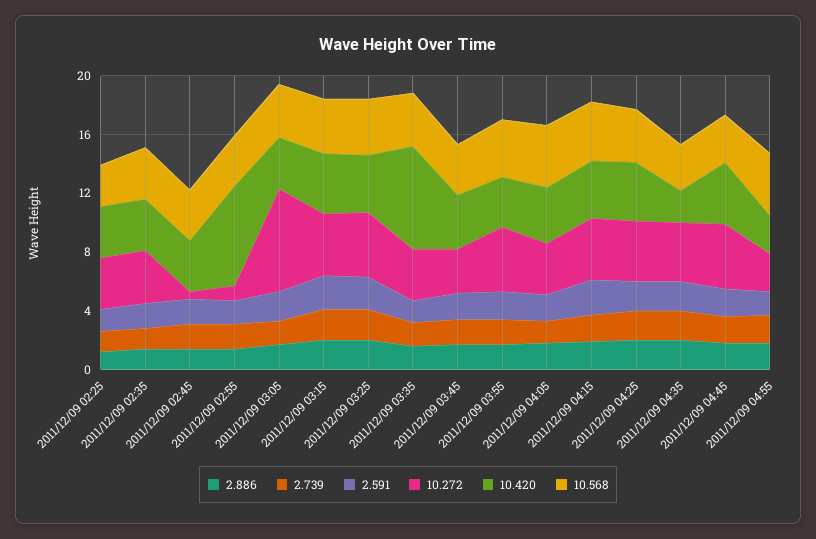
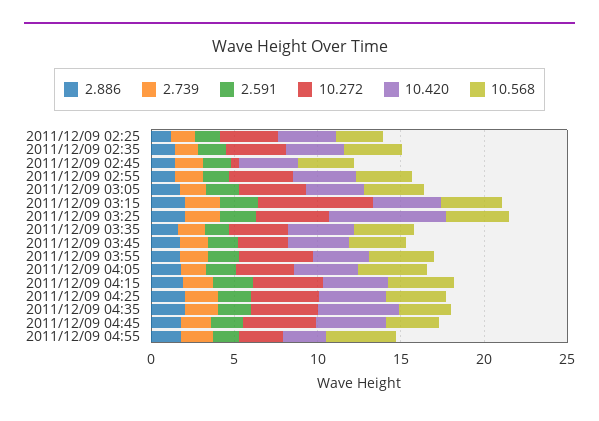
  {
    "2.886": {
      "2011/12/09 02:25": 1,
      "2011/12/09 02:35": 1,
      "2011/12/09 02:45": 1,
      "2011/12/09 02:55": 1,
      "2011/12/09 03:05": 2,
      "2011/12/09 03:15": 2,
      "2011/12/09 03:25": 2,
      "2011/12/09 03:35": 2,
      "2011/12/09 03:45": 2,
      "2011/12/09 03:55": 2,
      "2011/12/09 04:05": 2,
      "2011/12/09 04:15": 2,
      "2011/12/09 04:25": 2,
      "2011/12/09 04:35": 2,
      "2011/12/09 04:45": 2,
      "2011/12/09 04:55": 2
    },
    "2.739": {
      "2011/12/09 02:25": 1,
      "2011/12/09 02:35": 1,
      "2011/12/09 02:45": 2,
      "2011/12/09 02:55": 2,
      "2011/12/09 03:05": 2,
      "2011/12/09 03:15": 2,
      "2011/12/09 03:25": 2,
      "2011/12/09 03:35": 2,
      "2011/12/09 03:45": 2,
      "2011/12/09 03:55": 2,
      "2011/12/09 04:05": 2,
      "2011/12/09 04:15": 2,
      "2011/12/09 04:25": 2,
      "2011/12/09 04:35": 2,
      "2011/12/09 04:45": 2,
      "2011/12/09 04:55": 2
    },
    "2.591": {
      "2011/12/09 02:25": 2,
      "2011/12/09 02:35": 2,
      "2011/12/09 02:45": 2,
      "2011/12/09 02:55": 2,
      "2011/12/09 03:05": 2,
      "2011/12/09 03:15": 2,
      "2011/12/09 03:25": 2,
      "2011/12/09 03:35": 2,
      "2011/12/09 03:45": 2,
      "2011/12/09 03:55": 2,
      "2011/12/09 04:05": 2,
      "2011/12/09 04:15": 2,
      "2011/12/09 04:25": 2,
      "2011/12/09 04:35": 2,
      "2011/12/09 04:45": 2,
      "2011/12/09 04:55": 2
    },
    "10.272": {
      "2011/12/09 02:25": 4,
      "2011/12/09 02:35": 4,
      "2011/12/09 02:45": 1,
-     "2011/12/09 02:55": 1,
+     "2011/12/09 02:55": 4,
-     "2011/12/09 03:05": 7,
+     "2011/12/09 03:05": 4,
-     "2011/12/09 03:15": 4,
+     "2011/12/09 03:15": 7,
      "2011/12/09 03:25": 4,
      "2011/12/09 03:35": 4,
      "2011/12/09 03:45": 3,
      "2011/12/09 03:55": 4,
      "2011/12/09 04:05": 4,
      "2011/12/09 04:15": 4,
      "2011/12/09 04:25": 4,
      "2011/12/09 04:35": 4,
      "2011/12/09 04:45": 4,
      "2011/12/09 04:55": 3
    },
    "10.420": {
      "2011/12/09 02:25": 4,
      "2011/12/09 02:35": 4,
      "2011/12/09 02:45": 4,
-     "2011/12/09 02:55": 7,
+     "2011/12/09 02:55": 4,
      "2011/12/09 03:05": 4,
      "2011/12/09 03:15": 4,
-     "2011/12/09 03:25": 4,
+     "2011/12/09 03:25": 7,
-     "2011/12/09 03:35": 7,
+     "2011/12/09 03:35": 4,
      "2011/12/09 03:45": 4,
      "2011/12/09 03:55": 3,
      "2011/12/09 04:05": 4,
      "2011/12/09 04:15": 4,
      "2011/12/09 04:25": 4,
-     "2011/12/09 04:35": 2,
+     "2011/12/09 04:35": 5,
      "2011/12/09 04:45": 4,
      "2011/12/09 04:55": 3
    },
    "10.568": {
      "2011/12/09 02:25": 3,
      "2011/12/09 02:35": 4,
      "2011/12/09 02:45": 3,
      "2011/12/09 02:55": 3,
      "2011/12/09 03:05": 4,
      "2011/12/09 03:15": 4,
      "2011/12/09 03:25": 4,
      "2011/12/09 03:35": 4,
      "2011/12/09 03:45": 3,
      "2011/12/09 03:55": 4,
      "2011/12/09 04:05": 4,
      "2011/12/09 04:15": 4,
      "2011/12/09 04:25": 4,
      "2011/12/09 04:35": 3,
      "2011/12/09 04:45": 3,
      "2011/12/09 04:55": 4
    }
  }

